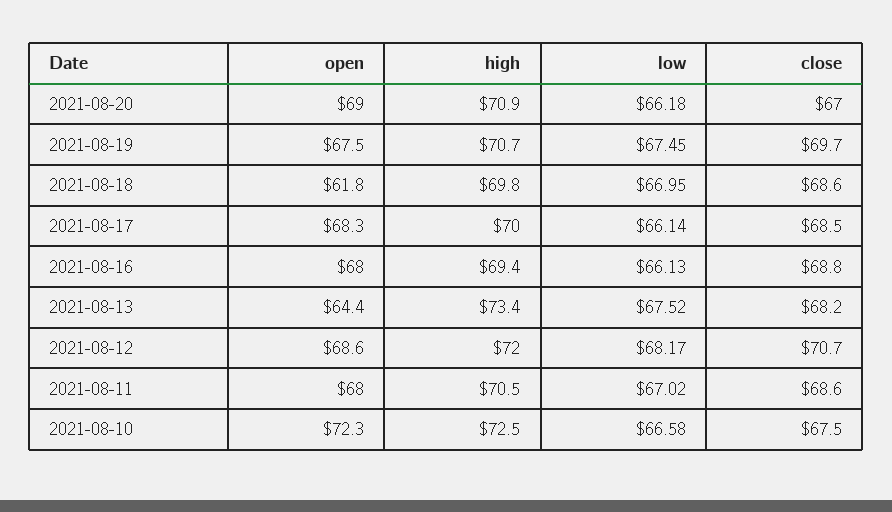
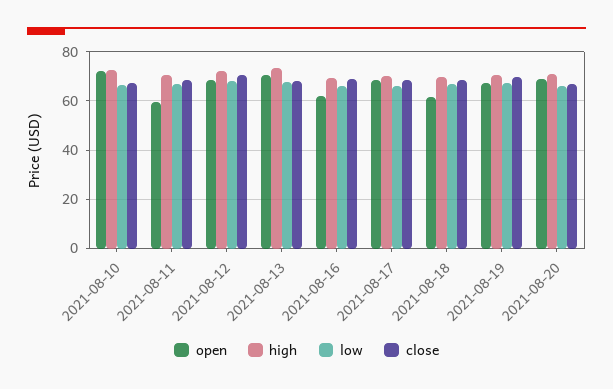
  {
    "open": {
      "2021-08-20": 69,
      "2021-08-19": 67.5,
      "2021-08-18": 61.8,
      "2021-08-17": 68.3,
-     "2021-08-16": 68,
+     "2021-08-16": 62.5,
-     "2021-08-13": 64.4,
+     "2021-08-13": 70,
      "2021-08-12": 68.6,
-     "2021-08-11": 68,
+     "2021-08-11": 60,
      "2021-08-10": 72.3
    },
    "high": {
      "2021-08-20": 70.9,
      "2021-08-19": 70.7,
      "2021-08-18": 69.8,
      "2021-08-17": 70,
      "2021-08-16": 69.4,
      "2021-08-13": 73.4,
      "2021-08-12": 72,
      "2021-08-11": 70.5,
      "2021-08-10": 72.5
    },
    "low": {
      "2021-08-20": 66.18,
      "2021-08-19": 67.45,
      "2021-08-18": 66.95,
      "2021-08-17": 66.14,
      "2021-08-16": 66.13,
      "2021-08-13": 67.52,
      "2021-08-12": 68.17,
      "2021-08-11": 67.02,
      "2021-08-10": 66.58
    },
    "close": {
      "2021-08-20": 67,
      "2021-08-19": 69.7,
      "2021-08-18": 68.6,
      "2021-08-17": 68.5,
      "2021-08-16": 68.8,
      "2021-08-13": 68.2,
      "2021-08-12": 70.7,
      "2021-08-11": 68.6,
      "2021-08-10": 67.5
    }
  }

